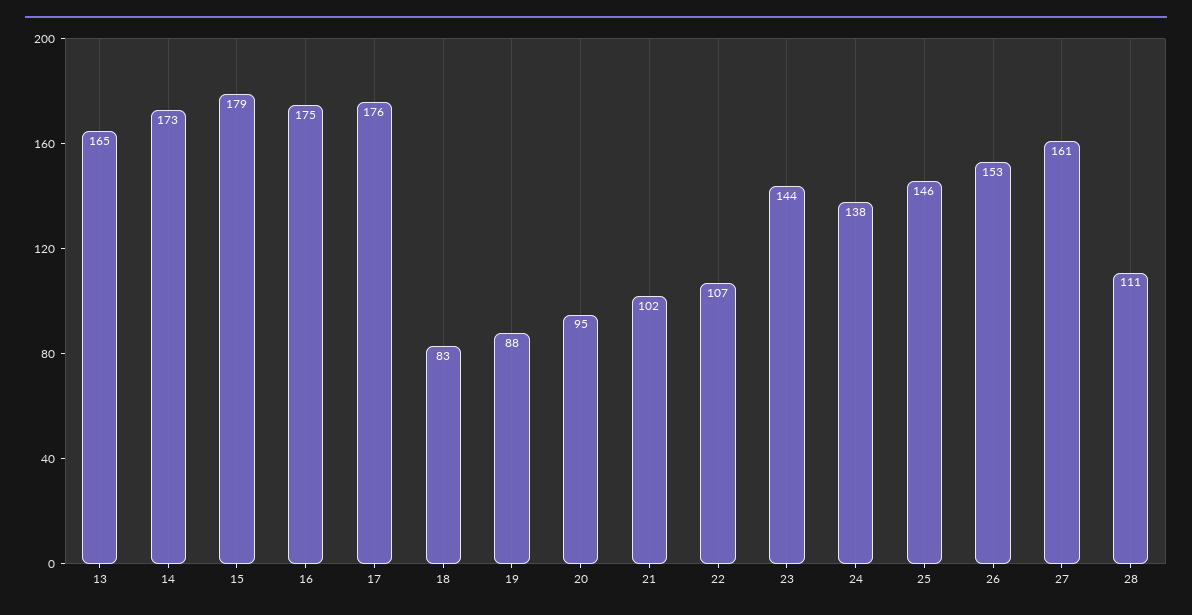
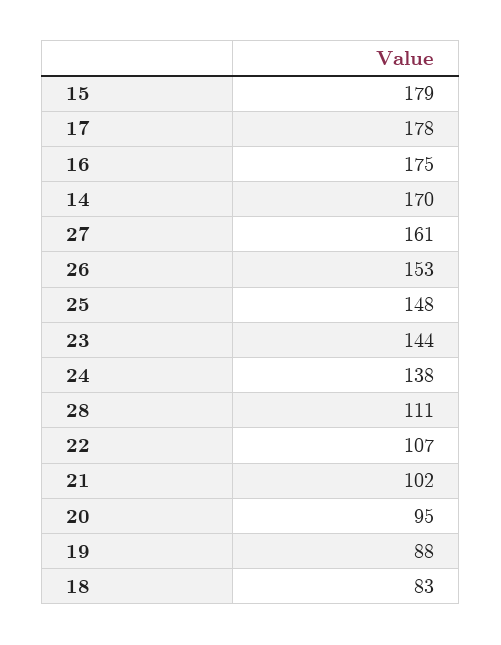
  {
-   "13": 165,
-   "14": 173,
+   "14": 170,
    "15": 179,
    "16": 175,
-   "17": 176,
+   "17": 178,
    "18": 83,
    "19": 88,
    "20": 95,
    "21": 102,
    "22": 107,
    "23": 144,
    "24": 138,
-   "25": 146,
+   "25": 148,
    "26": 153,
    "27": 161,
    "28": 111
  }

